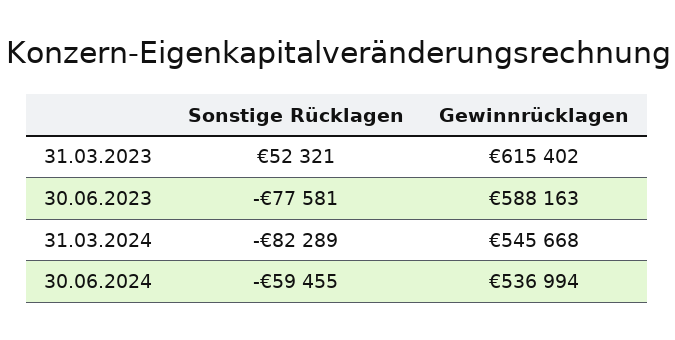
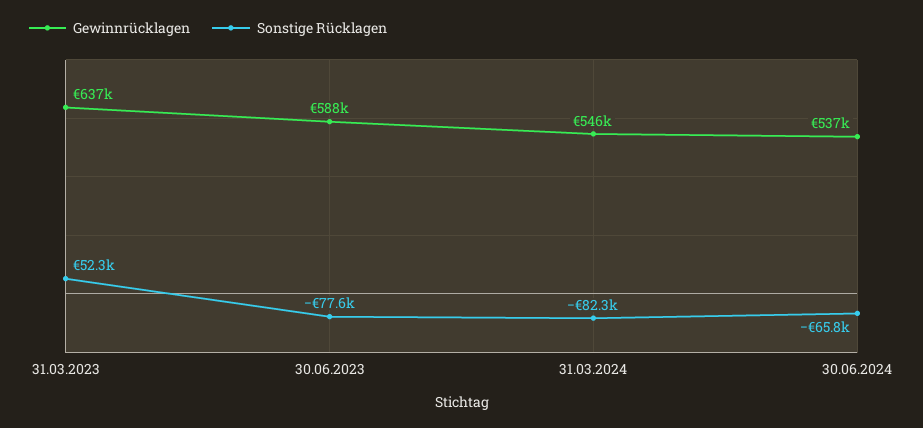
  {
    "Sonstige Rücklagen": {
      "31.03.2023": 52321,
      "30.06.2023": -77581,
      "31.03.2024": -82289,
-     "30.06.2024": -59455
+     "30.06.2024": -65800
    },
    "Gewinnrücklagen": {
-     "31.03.2023": 615402,
+     "31.03.2023": 637000,
      "30.06.2023": 588163,
      "31.03.2024": 545668,
      "30.06.2024": 536994
    }
  }

